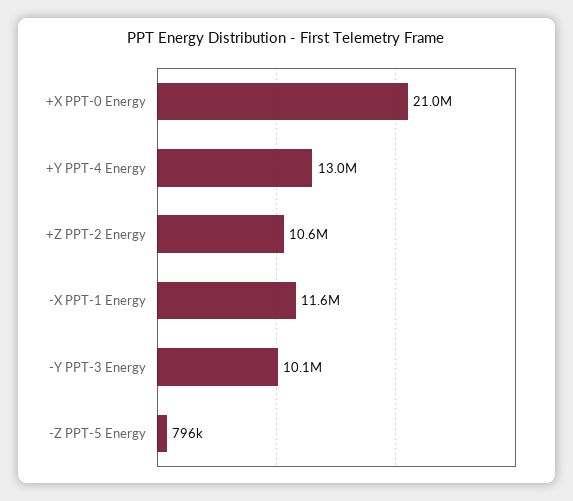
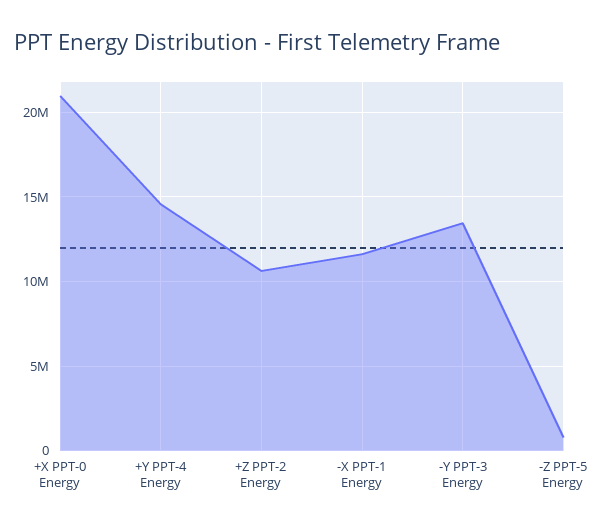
  {
    "+X PPT-0 Energy": 21000000,
-   "+Y PPT-4 Energy": 13000000,
+   "+Y PPT-4 Energy": 14500000,
    "+Z PPT-2 Energy": 10600000,
    "-X PPT-1 Energy": 11600000,
-   "-Y PPT-3 Energy": 10100000,
+   "-Y PPT-3 Energy": 13500000,
    "-Z PPT-5 Energy": 796000
  }

